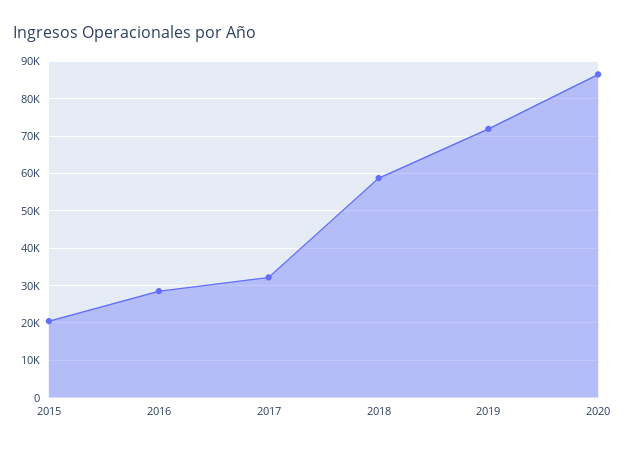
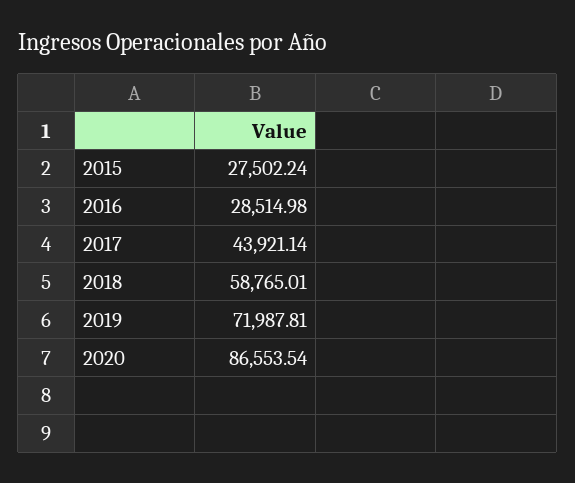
  {
-   "2015": 20000,
+   "2015": 27502.24,
    "2016": 28514.98,
-   "2017": 32000,
+   "2017": 43921.14,
    "2018": 58765.01,
    "2019": 71987.81,
    "2020": 86553.54
  }

